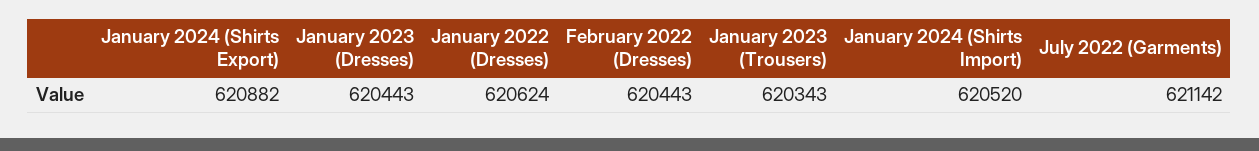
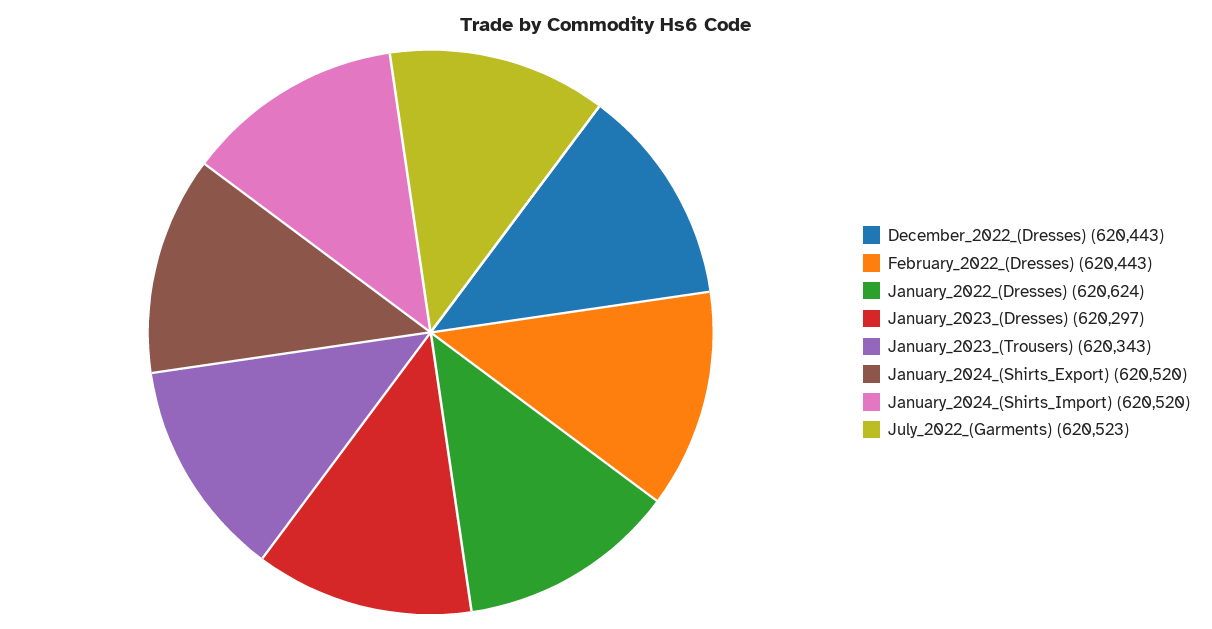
  {
-   "January 2024 (Shirts Export)": 620882,
+   "January 2024 (Shirts Export)": 620520,
-   "January 2023 (Dresses)": 620443,
+   "January 2023 (Dresses)": 620297,
    "January 2022 (Dresses)": 620624,
    "February 2022 (Dresses)": 620443,
    "January 2023 (Trousers)": 620343,
    "January 2024 (Shirts Import)": 620520,
-   "July 2022 (Garments)": 621142
+   "July 2022 (Garments)": 620523,
+   "December_2022_(Dresses)": 620443
  }

